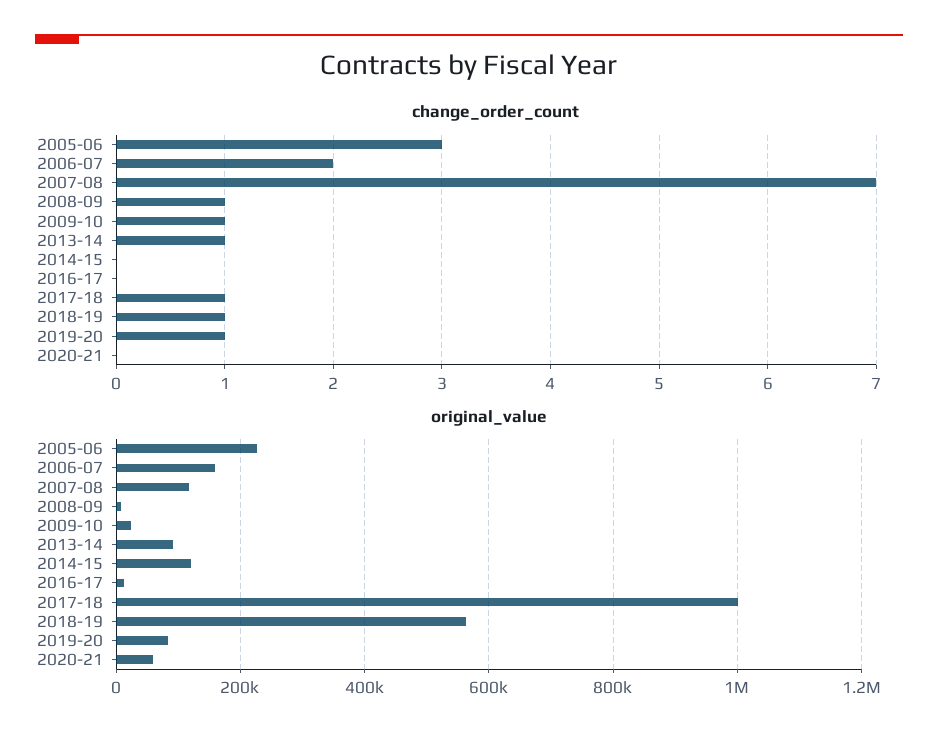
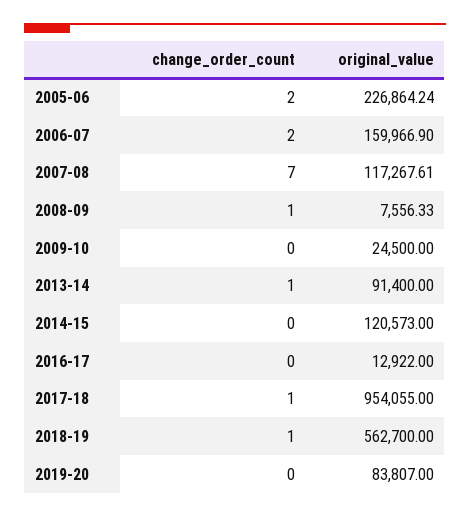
  {
    "change_order_count": {
-     "2005-06": 3,
+     "2005-06": 2,
      "2006-07": 2,
      "2007-08": 7,
      "2008-09": 1,
-     "2009-10": 1,
+     "2009-10": 0,
      "2013-14": 1,
      "2014-15": 0,
      "2016-17": 0,
      "2017-18": 1,
      "2018-19": 1,
-     "2019-20": 1,
+     "2019-20": 0
-     "2020-21": 0
    },
    "original_value": {
      "2005-06": 226864.24,
      "2006-07": 159966.9,
      "2007-08": 117267.61,
      "2008-09": 7556.33,
      "2009-10": 24500,
      "2013-14": 91400,
      "2014-15": 120573,
      "2016-17": 12922,
-     "2017-18": 1000000,
+     "2017-18": 954055,
      "2018-19": 562700,
-     "2019-20": 83807,
+     "2019-20": 83807
-     "2020-21": 60000
    }
  }

